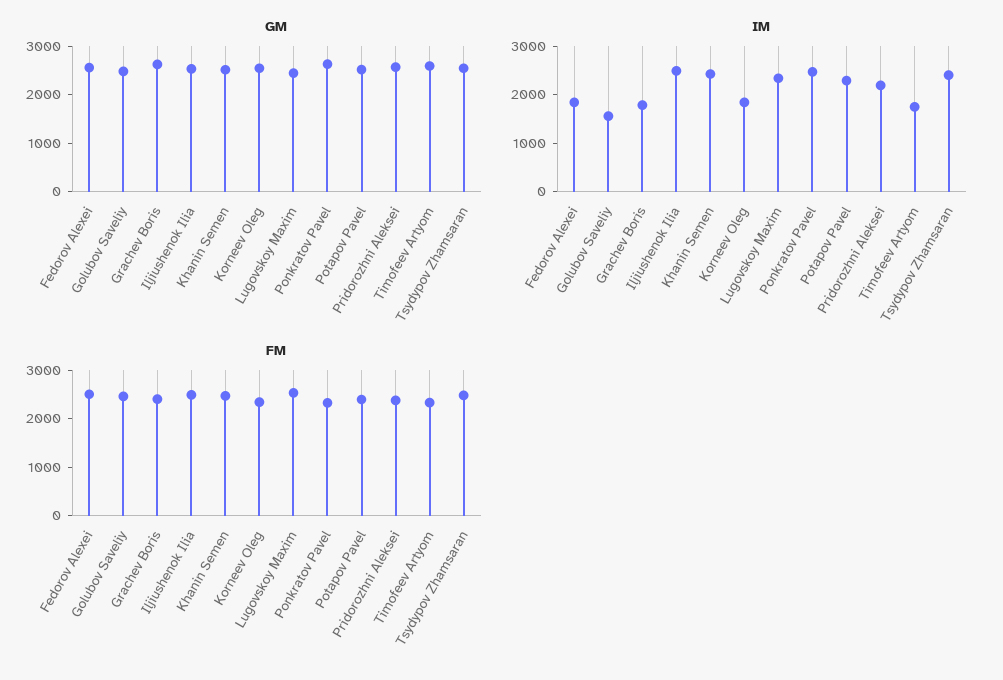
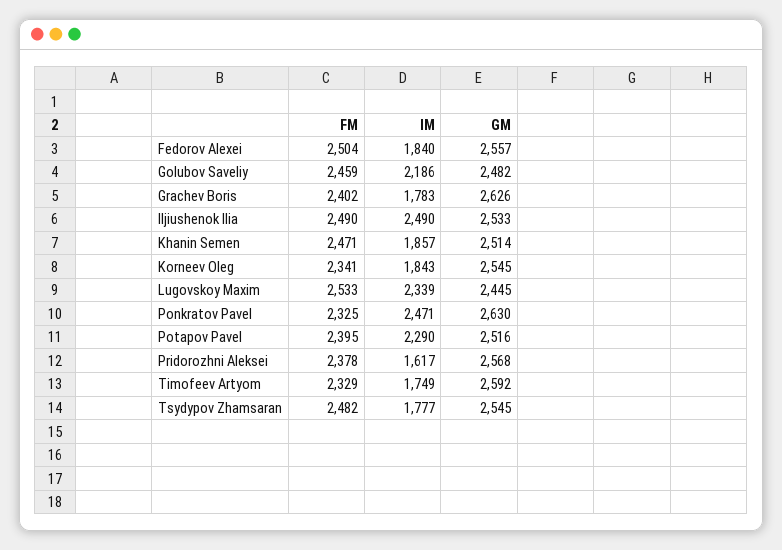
  {
    "GM": {
      "Fedorov Alexei": 2557,
      "Golubov Saveliy": 2482,
      "Grachev Boris": 2626,
      "Iljiushenok Ilia": 2533,
      "Khanin Semen": 2514,
      "Korneev Oleg": 2545,
      "Lugovskoy Maxim": 2445,
      "Ponkratov Pavel": 2630,
      "Potapov Pavel": 2516,
      "Pridorozhni Aleksei": 2568,
      "Timofeev Artyom": 2592,
      "Tsydypov Zhamsaran": 2545
    },
    "IM": {
      "Fedorov Alexei": 1840,
-     "Golubov Saveliy": 1600,
+     "Golubov Saveliy": 2186,
      "Grachev Boris": 1783,
      "Iljiushenok Ilia": 2490,
-     "Khanin Semen": 2400,
+     "Khanin Semen": 1857,
      "Korneev Oleg": 1843,
      "Lugovskoy Maxim": 2339,
      "Ponkratov Pavel": 2471,
      "Potapov Pavel": 2290,
-     "Pridorozhni Aleksei": 2200,
+     "Pridorozhni Aleksei": 1617,
      "Timofeev Artyom": 1749,
-     "Tsydypov Zhamsaran": 2400
+     "Tsydypov Zhamsaran": 1777
    },
    "FM": {
      "Fedorov Alexei": 2504,
      "Golubov Saveliy": 2459,
      "Grachev Boris": 2402,
      "Iljiushenok Ilia": 2490,
      "Khanin Semen": 2471,
      "Korneev Oleg": 2341,
      "Lugovskoy Maxim": 2533,
      "Ponkratov Pavel": 2325,
      "Potapov Pavel": 2395,
      "Pridorozhni Aleksei": 2378,
      "Timofeev Artyom": 2329,
      "Tsydypov Zhamsaran": 2482
    }
  }

